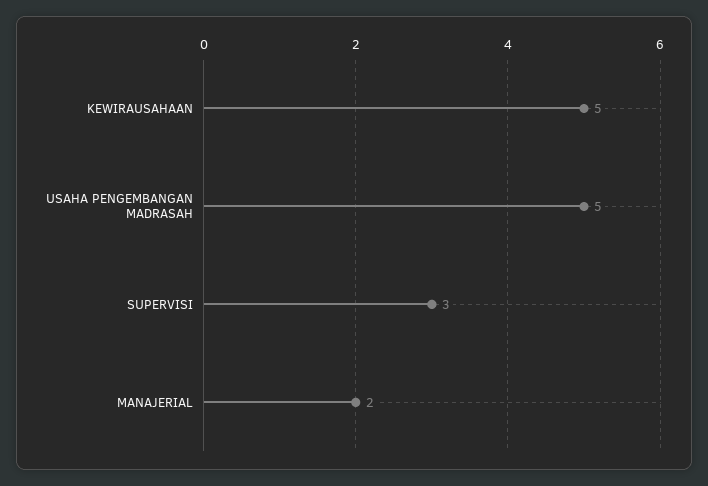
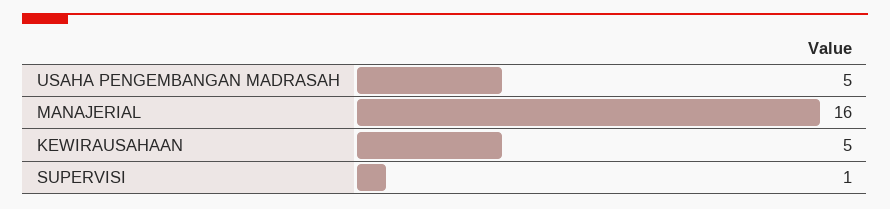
  {
    "KEWIRAUSAHAAN": 5,
    "USAHA PENGEMBANGAN MADRASAH": 5,
-   "SUPERVISI": 3,
+   "SUPERVISI": 1,
-   "MANAJERIAL": 2
+   "MANAJERIAL": 16
  }

